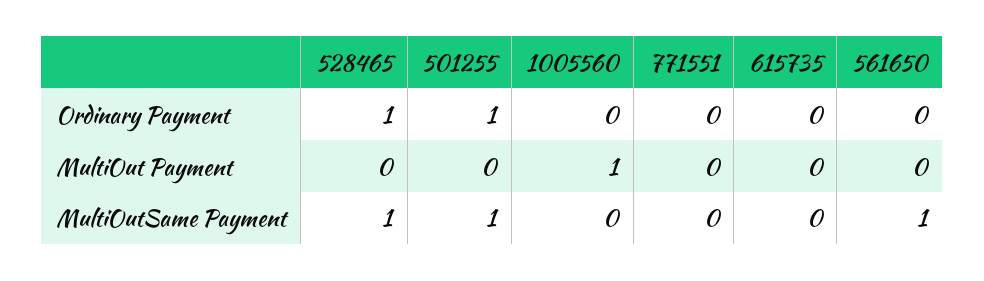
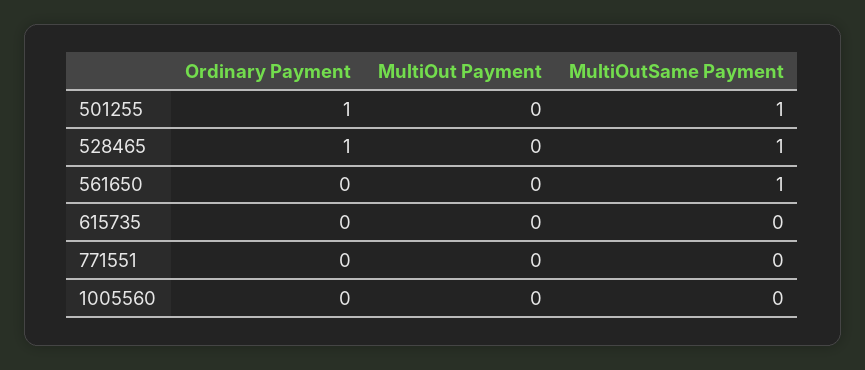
  {
    "528465": {
      "Ordinary Payment": 1,
      "MultiOut Payment": 0,
      "MultiOutSame Payment": 1
    },
    "501255": {
      "Ordinary Payment": 1,
      "MultiOut Payment": 0,
      "MultiOutSame Payment": 1
    },
    "1005560": {
      "Ordinary Payment": 0,
-     "MultiOut Payment": 1,
+     "MultiOut Payment": 0,
      "MultiOutSame Payment": 0
    },
    "771551": {
      "Ordinary Payment": 0,
      "MultiOut Payment": 0,
      "MultiOutSame Payment": 0
    },
    "615735": {
      "Ordinary Payment": 0,
      "MultiOut Payment": 0,
      "MultiOutSame Payment": 0
    },
    "561650": {
      "Ordinary Payment": 0,
      "MultiOut Payment": 0,
      "MultiOutSame Payment": 1
    }
  }

